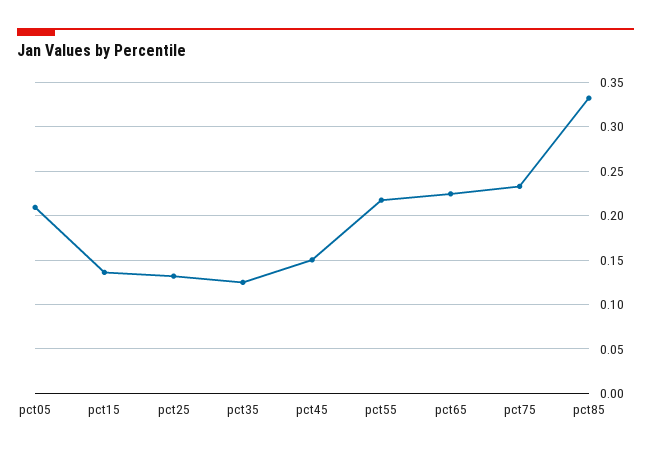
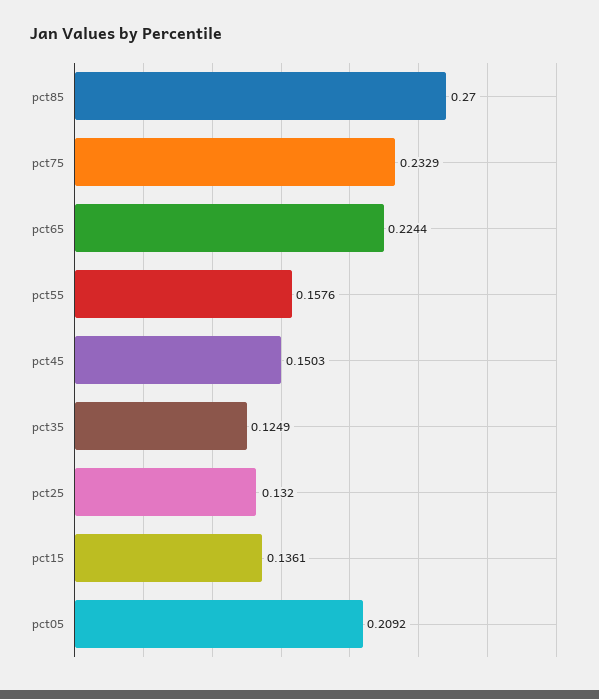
  {
    "pct05": 0.2092,
    "pct15": 0.1361,
    "pct25": 0.132,
    "pct35": 0.1249,
    "pct45": 0.1503,
-   "pct55": 0.22,
+   "pct55": 0.1576,
    "pct65": 0.2244,
    "pct75": 0.2329,
-   "pct85": 0.33
+   "pct85": 0.27
  }

